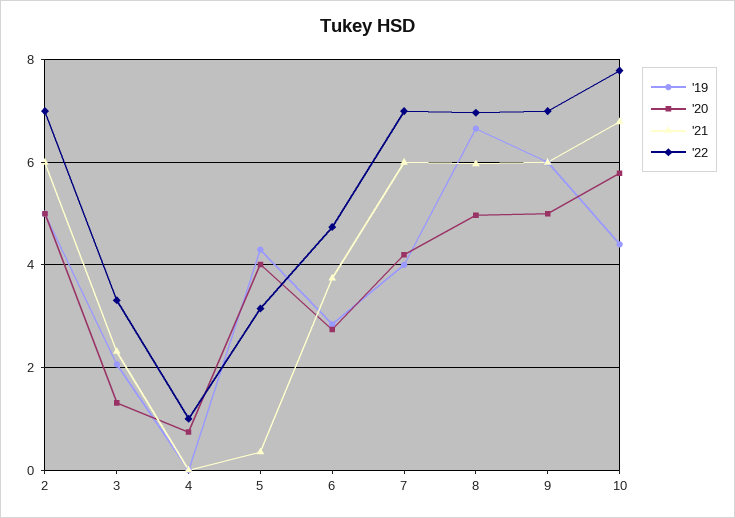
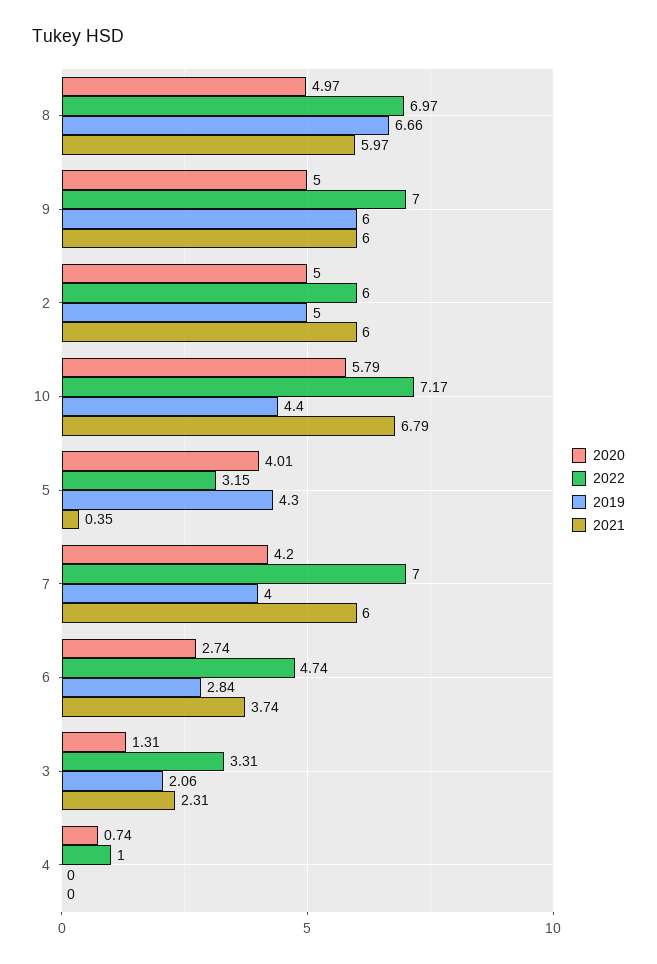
  {
    "'19": {
      "2": 5,
      "3": 2.06,
      "4": 0,
      "5": 4.3,
      "6": 2.84,
      "7": 4,
      "8": 6.66,
      "9": 6,
      "10": 4.4
    },
    "'20": {
      "2": 5,
      "3": 1.31,
      "4": 0.74,
      "5": 4.01,
      "6": 2.74,
      "7": 4.2,
      "8": 4.97,
      "9": 5,
      "10": 5.79
    },
    "'21": {
      "2": 6,
      "3": 2.31,
      "4": 0,
      "5": 0.35,
      "6": 3.74,
      "7": 6,
      "8": 5.97,
      "9": 6,
      "10": 6.79
    },
    "'22": {
-     "2": 7,
+     "2": 6,
      "3": 3.31,
      "4": 1,
      "5": 3.15,
      "6": 4.74,
      "7": 7,
      "8": 6.97,
      "9": 7,
-     "10": 7.8
+     "10": 7.17
    }
  }

